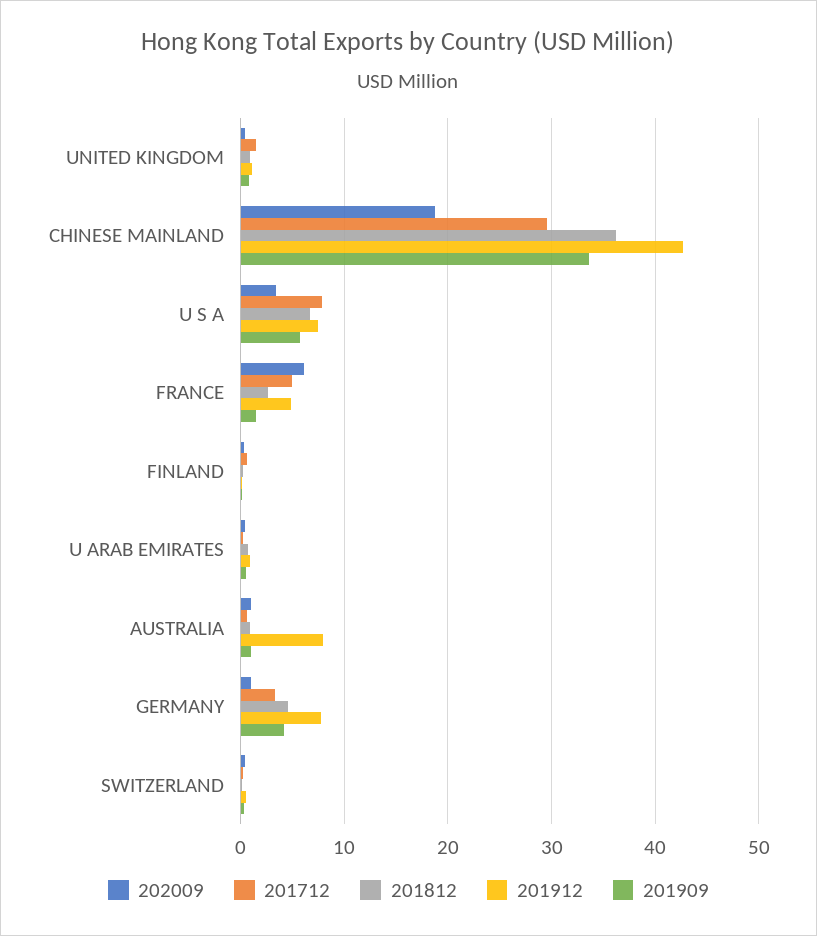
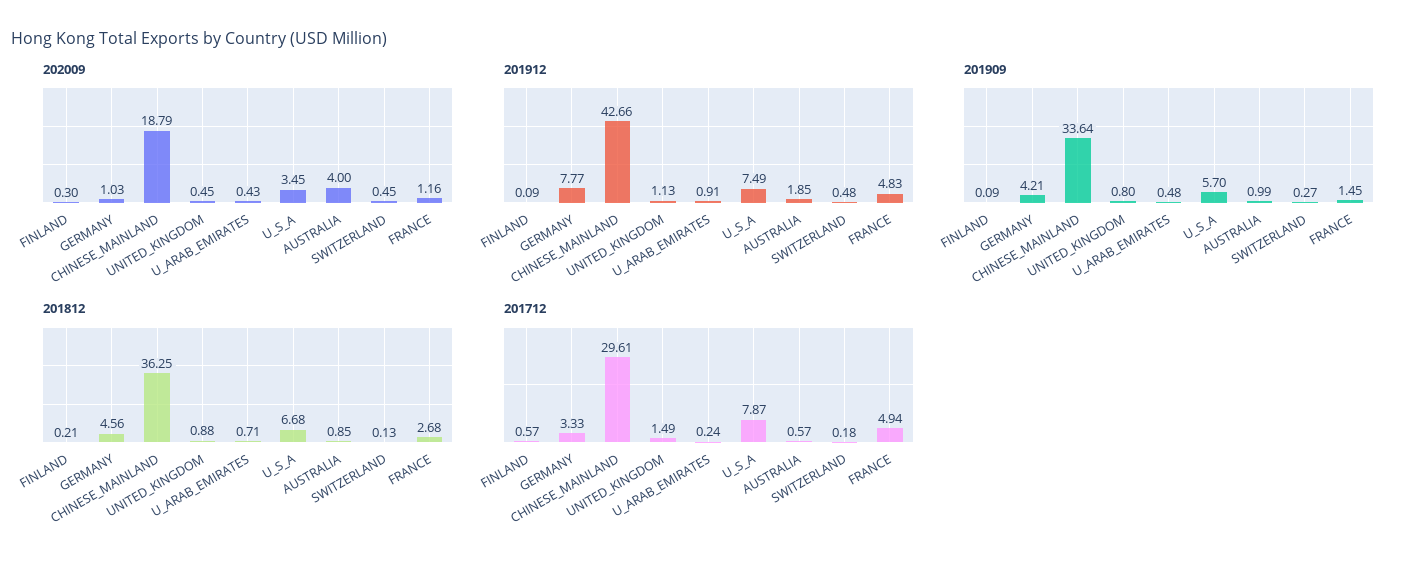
  {
    "202009": {
      "UNITED KINGDOM": 0.45,
      "CHINESE MAINLAND": 18.79,
      "U S A": 3.45,
-     "FRANCE": 6,
+     "FRANCE": 1.16,
      "FINLAND": 0.3,
      "U ARAB EMIRATES": 0.43,
-     "AUSTRALIA": 1,
+     "AUSTRALIA": 4,
      "GERMANY": 1.03,
      "SWITZERLAND": 0.45
    },
    "201712": {
      "UNITED KINGDOM": 1.49,
      "CHINESE MAINLAND": 29.61,
      "U S A": 7.87,
      "FRANCE": 4.94,
      "FINLAND": 0.57,
      "U ARAB EMIRATES": 0.24,
      "AUSTRALIA": 0.57,
      "GERMANY": 3.33,
      "SWITZERLAND": 0.18
    },
    "201812": {
      "UNITED KINGDOM": 0.88,
      "CHINESE MAINLAND": 36.25,
      "U S A": 6.68,
      "FRANCE": 2.68,
      "FINLAND": 0.21,
      "U ARAB EMIRATES": 0.71,
      "AUSTRALIA": 0.85,
      "GERMANY": 4.56,
      "SWITZERLAND": 0.13
    },
    "201912": {
      "UNITED KINGDOM": 1.13,
      "CHINESE MAINLAND": 42.66,
      "U S A": 7.49,
      "FRANCE": 4.83,
      "FINLAND": 0.09,
      "U ARAB EMIRATES": 0.91,
-     "AUSTRALIA": 8,
+     "AUSTRALIA": 1.85,
      "GERMANY": 7.77,
      "SWITZERLAND": 0.48
    },
    "201909": {
      "UNITED KINGDOM": 0.8,
      "CHINESE MAINLAND": 33.64,
      "U S A": 5.7,
      "FRANCE": 1.45,
      "FINLAND": 0.09,
      "U ARAB EMIRATES": 0.48,
      "AUSTRALIA": 0.99,
      "GERMANY": 4.21,
      "SWITZERLAND": 0.27
    }
  }

